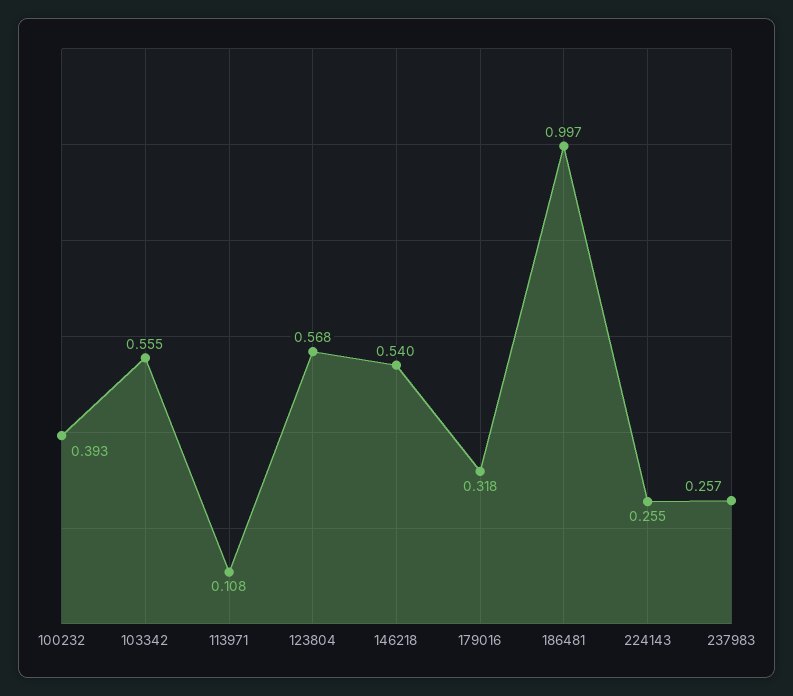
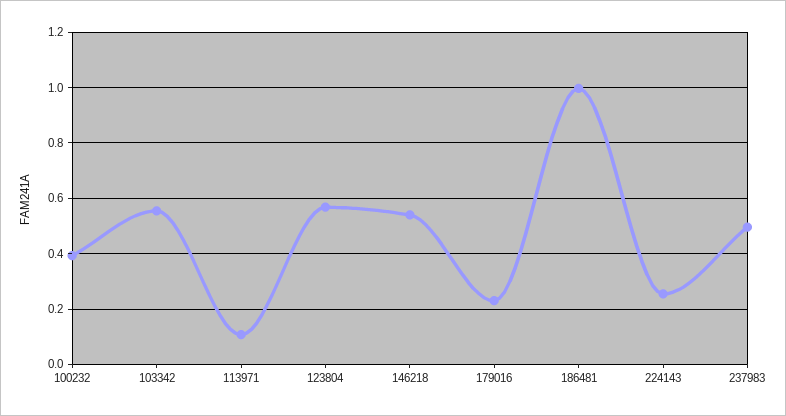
  {
    "100232": 0.393,
    "103342": 0.555,
    "113971": 0.108,
    "123804": 0.568,
    "146218": 0.54,
-   "179016": 0.318,
+   "179016": 0.225,
    "186481": 0.997,
    "224143": 0.255,
-   "237983": 0.257
+   "237983": 0.5
  }

